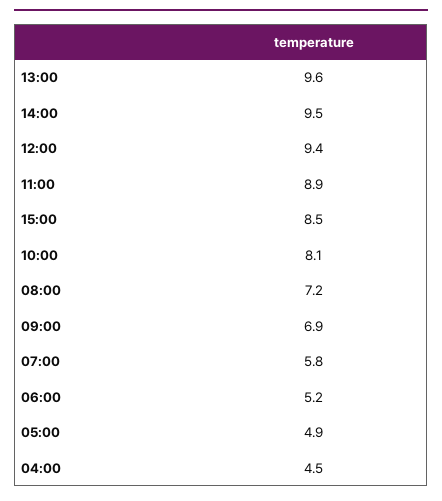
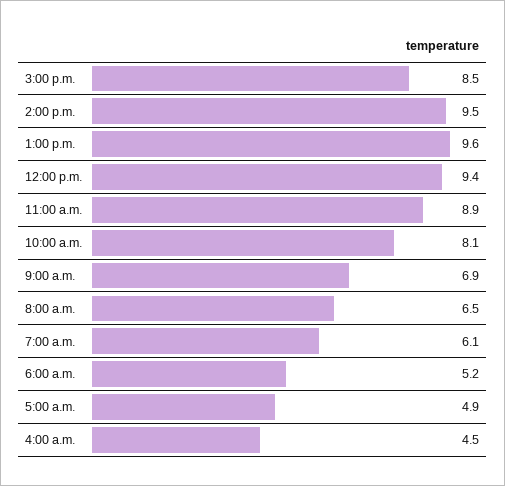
  {
    "13:00": 9.6,
    "14:00": 9.5,
    "12:00": 9.4,
    "11:00": 8.9,
    "15:00": 8.5,
    "10:00": 8.1,
-   "08:00": 7.2,
+   "08:00": 6.5,
    "09:00": 6.9,
-   "07:00": 5.8,
+   "07:00": 6.1,
    "06:00": 5.2,
    "05:00": 4.9,
    "04:00": 4.5
  }

